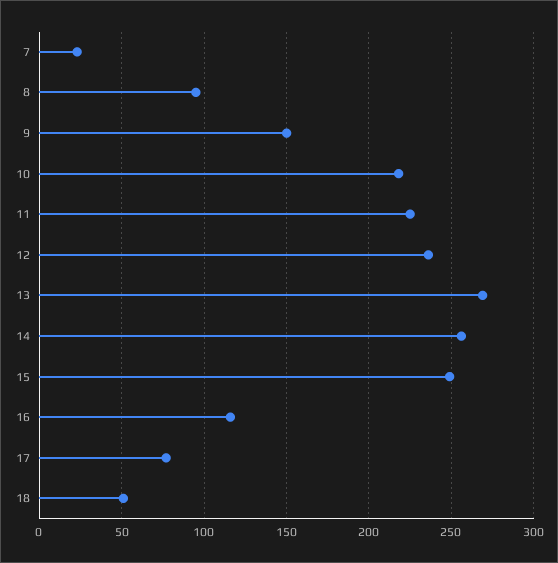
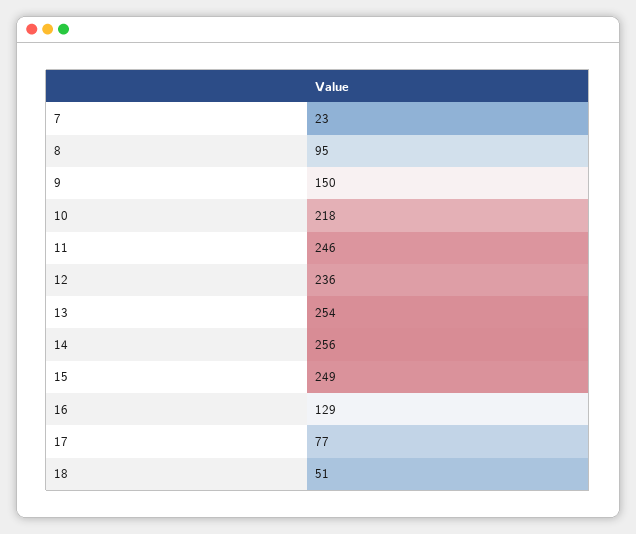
  {
    "7": 23,
    "8": 95,
    "9": 150,
    "10": 218,
-   "11": 225,
+   "11": 246,
    "12": 236,
-   "13": 270,
+   "13": 254,
    "14": 256,
    "15": 249,
-   "16": 115,
+   "16": 129,
    "17": 77,
    "18": 51
  }

